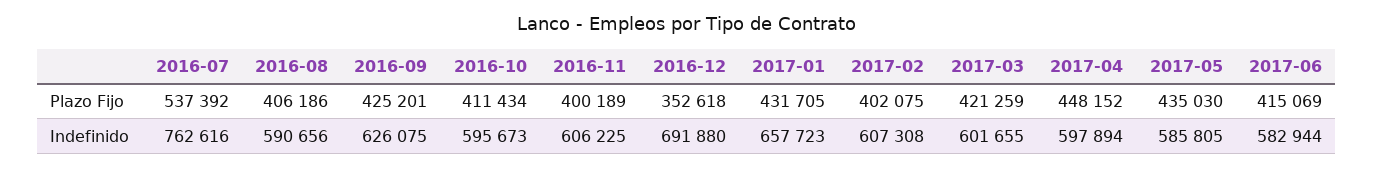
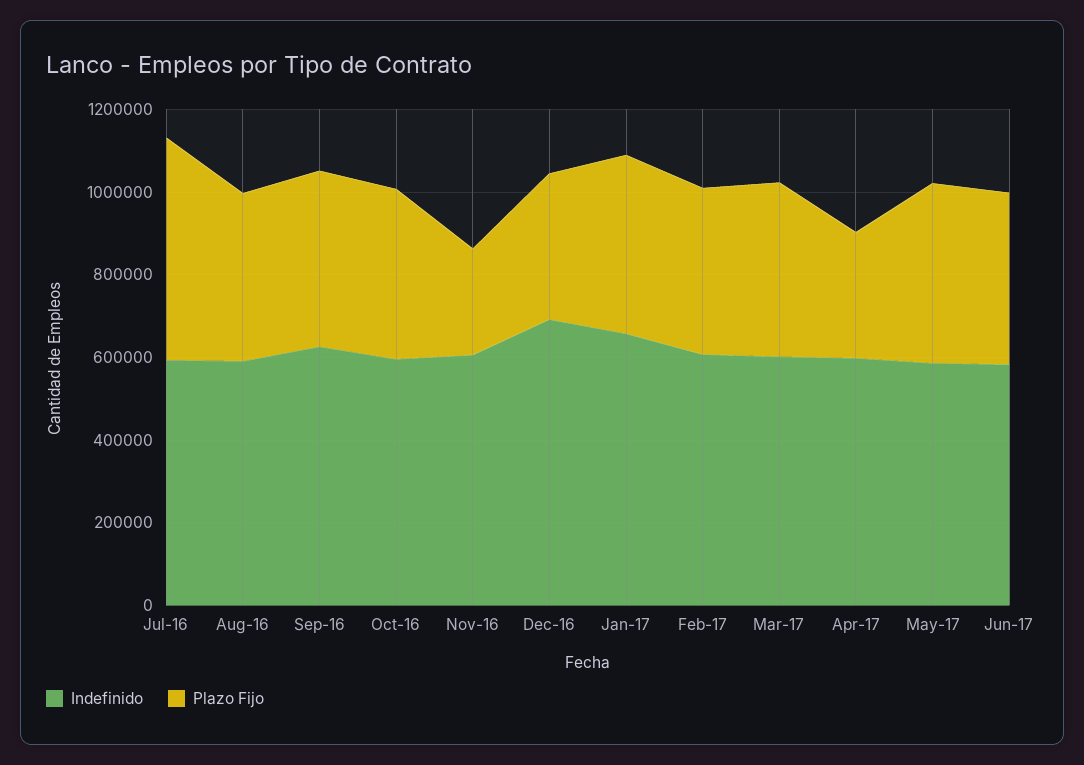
  {
    "Plazo Fijo": {
      "2016-07": 537392,
      "2016-08": 406186,
      "2016-09": 425201,
      "2016-10": 411434,
-     "2016-11": 400189,
+     "2016-11": 250000,
      "2016-12": 352618,
      "2017-01": 431705,
      "2017-02": 402075,
      "2017-03": 421259,
-     "2017-04": 448152,
+     "2017-04": 300000,
      "2017-05": 435030,
      "2017-06": 415069
    },
    "Indefinido": {
-     "2016-07": 762616,
+     "2016-07": 600000,
      "2016-08": 590656,
      "2016-09": 626075,
      "2016-10": 595673,
      "2016-11": 606225,
      "2016-12": 691880,
      "2017-01": 657723,
      "2017-02": 607308,
      "2017-03": 601655,
      "2017-04": 597894,
      "2017-05": 585805,
      "2017-06": 582944
    }
  }

